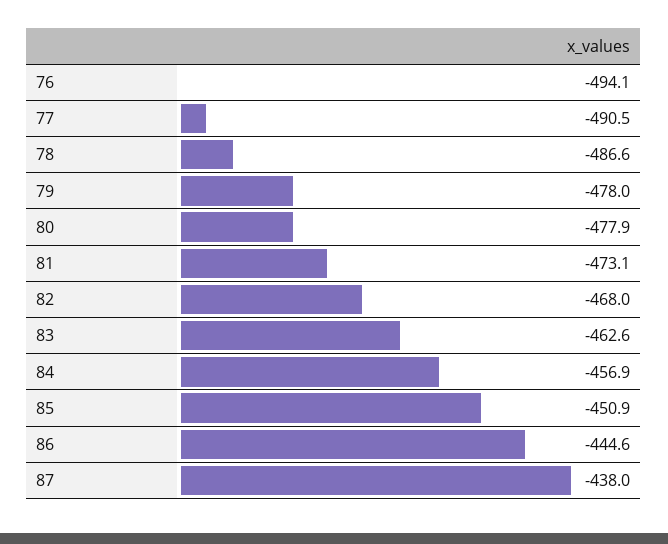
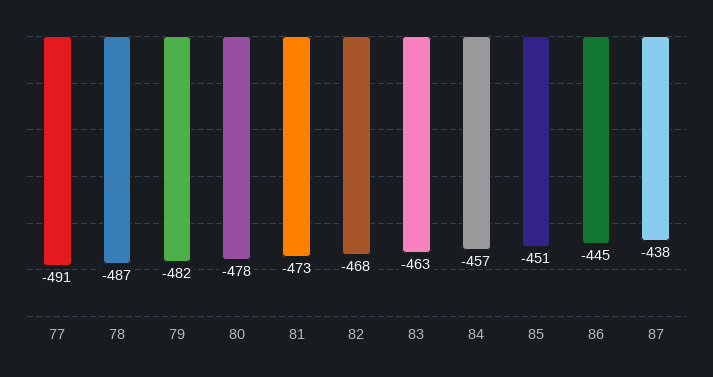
  {
-   "76": -494.1,
    "77": -490.5,
    "78": -486.6,
-   "79": -478,
+   "79": -482,
    "80": -477.9,
    "81": -473.1,
    "82": -468,
    "83": -462.6,
    "84": -456.9,
    "85": -450.9,
    "86": -444.6,
    "87": -438
  }

